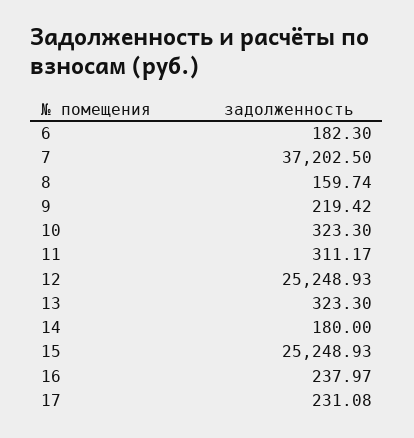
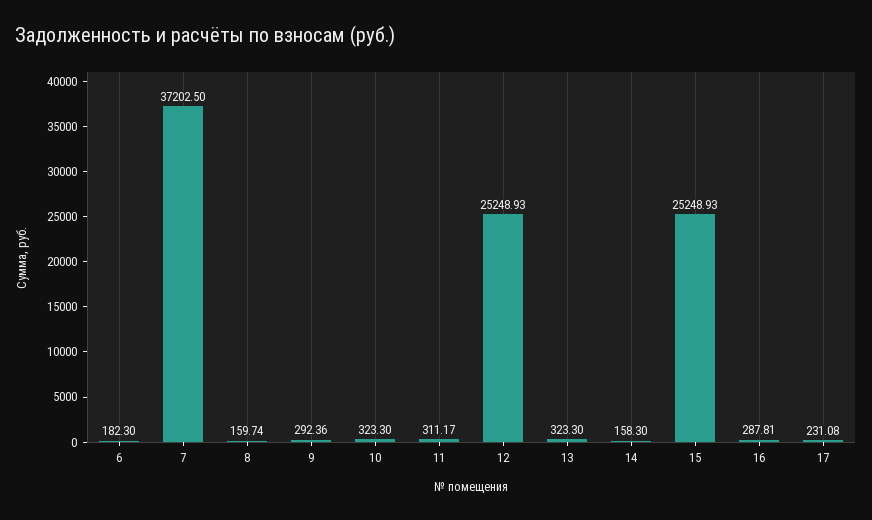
  {
    "6": 182.3,
    "7": 37202.5,
    "8": 159.74,
-   "9": 219.42,
+   "9": 292.36,
    "10": 323.3,
    "11": 311.17,
    "12": 25248.93,
    "13": 323.3,
-   "14": 180,
+   "14": 158.3,
    "15": 25248.93,
-   "16": 237.97,
+   "16": 287.81,
    "17": 231.08
  }

